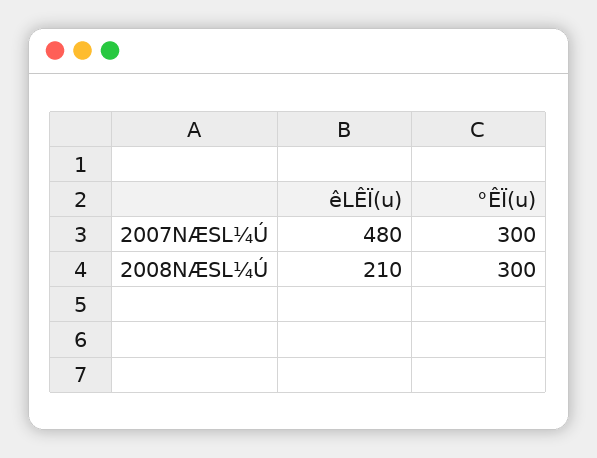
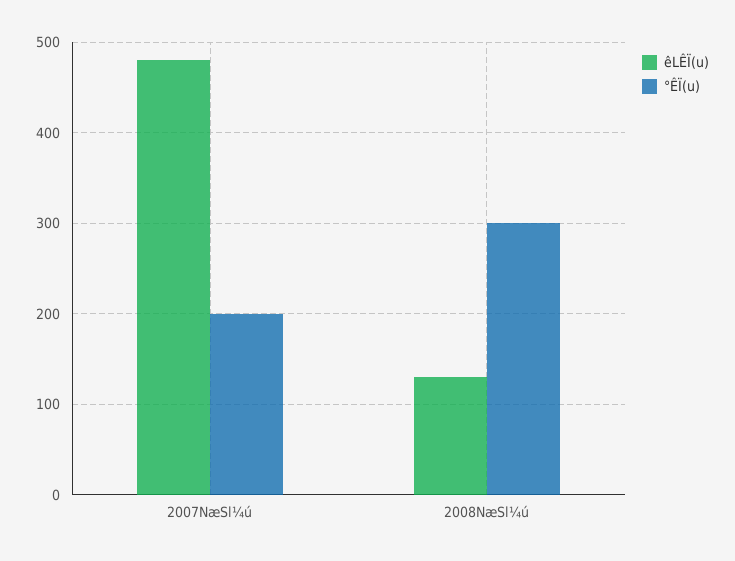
  {
    "êLÊÏ(u)": {
      "2007NÆSL¼Ú": 480,
-     "2008NÆSL¼Ú": 210
+     "2008NÆSL¼Ú": 130
    },
    "°ÊÏ(u)": {
-     "2007NÆSL¼Ú": 300,
+     "2007NÆSL¼Ú": 200,
      "2008NÆSL¼Ú": 300
    }
  }

